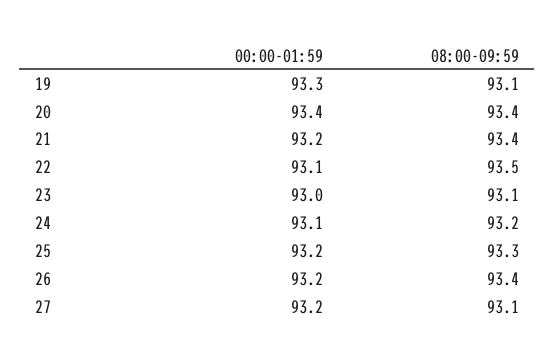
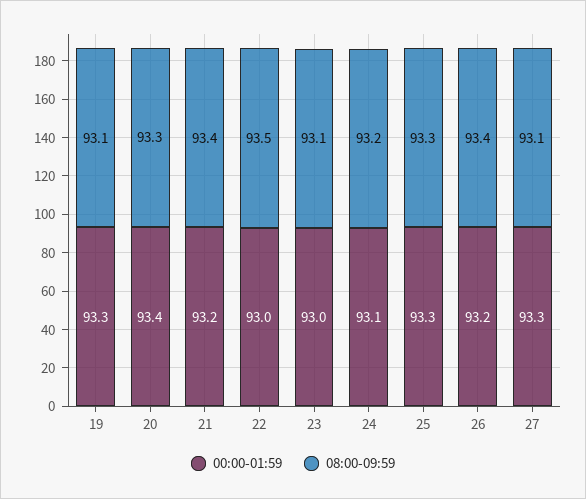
  {
    "00:00-01:59": {
      "19": 93.3,
      "20": 93.4,
      "21": 93.2,
-     "22": 93.1,
+     "22": 93,
      "23": 93,
      "24": 93.1,
-     "25": 93.2,
+     "25": 93.3,
      "26": 93.2,
-     "27": 93.2
+     "27": 93.3
    },
    "08:00-09:59": {
      "19": 93.1,
-     "20": 93.4,
+     "20": 93.3,
      "21": 93.4,
      "22": 93.5,
      "23": 93.1,
      "24": 93.2,
      "25": 93.3,
      "26": 93.4,
      "27": 93.1
    }
  }

